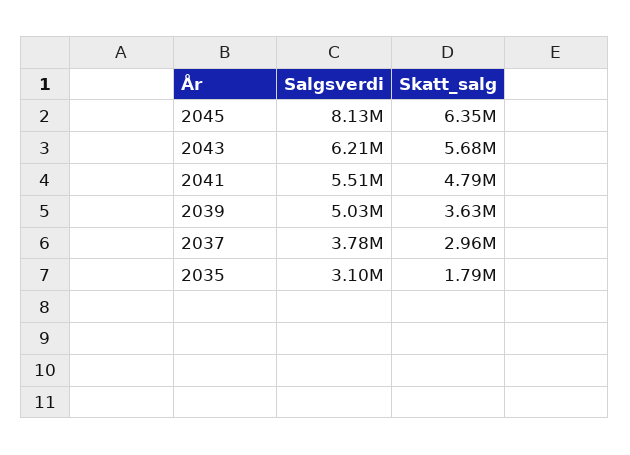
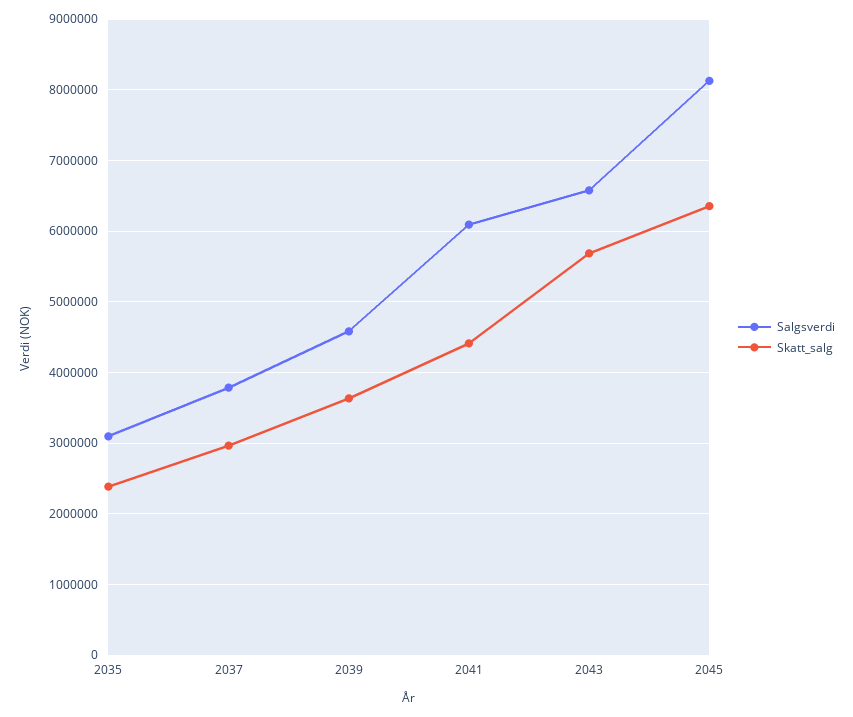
  {
    "Salgsverdi": {
      "2045": 8130000,
-     "2043": 6210000,
+     "2043": 6600000,
-     "2041": 5510000,
+     "2041": 6100000,
-     "2039": 5030000,
+     "2039": 4600000,
      "2037": 3780000,
      "2035": 3100000
    },
    "Skatt_salg": {
      "2045": 6350000,
      "2043": 5680000,
-     "2041": 4790000,
+     "2041": 4400000,
      "2039": 3630000,
      "2037": 2960000,
-     "2035": 1790000
+     "2035": 2400000
    }
  }

